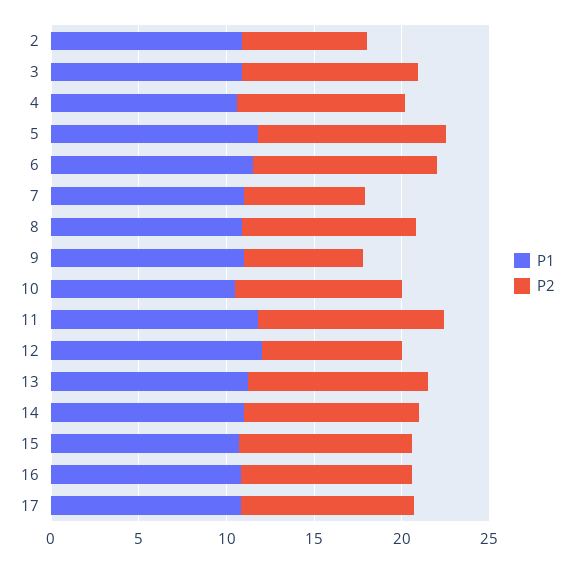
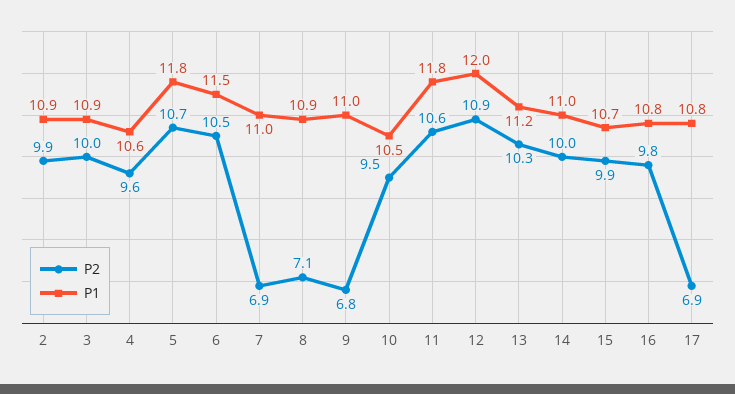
  {
    "P1": {
      "2": 10.9,
      "3": 10.9,
      "4": 10.6,
      "5": 11.8,
      "6": 11.5,
      "7": 11,
      "8": 10.9,
      "9": 11,
      "10": 10.5,
      "11": 11.8,
      "12": 12,
      "13": 11.2,
      "14": 11,
      "15": 10.7,
      "16": 10.8,
      "17": 10.8
    },
    "P2": {
-     "2": 7,
+     "2": 9.9,
      "3": 10,
      "4": 9.6,
      "5": 10.7,
      "6": 10.5,
      "7": 6.9,
-     "8": 10,
+     "8": 7.1,
      "9": 6.8,
      "10": 9.5,
      "11": 10.6,
-     "12": 8,
+     "12": 10.9,
      "13": 10.3,
      "14": 10,
      "15": 9.9,
      "16": 9.8,
-     "17": 10
+     "17": 6.9
    }
  }

